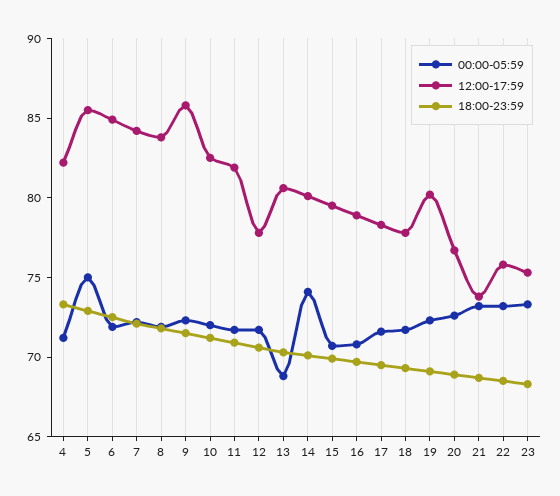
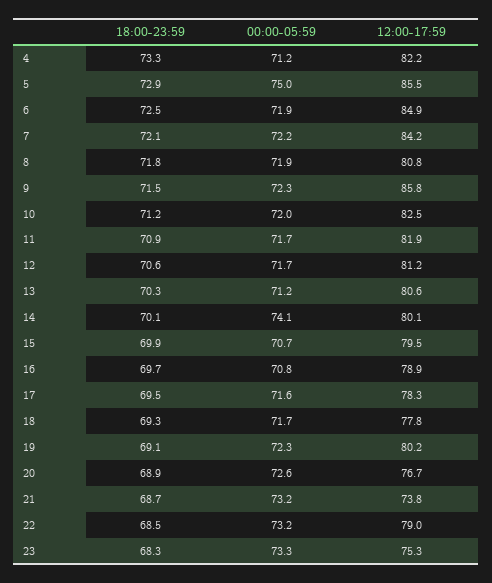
  {
    "00:00-05:59": {
      "4": 71.2,
      "5": 75,
      "6": 71.9,
      "7": 72.2,
      "8": 71.9,
      "9": 72.3,
      "10": 72,
      "11": 71.7,
      "12": 71.7,
-     "13": 69,
+     "13": 71.2,
      "14": 74.1,
      "15": 70.7,
      "16": 70.8,
      "17": 71.6,
      "18": 71.7,
      "19": 72.3,
      "20": 72.6,
      "21": 73.2,
      "22": 73.2,
      "23": 73.3
    },
    "12:00-17:59": {
      "4": 82.2,
      "5": 85.5,
      "6": 84.9,
      "7": 84.2,
-     "8": 84,
+     "8": 80.8,
      "9": 85.8,
      "10": 82.5,
      "11": 81.9,
-     "12": 78,
+     "12": 81.2,
      "13": 80.6,
      "14": 80.1,
      "15": 79.5,
      "16": 78.9,
      "17": 78.3,
      "18": 77.8,
      "19": 80.2,
      "20": 76.7,
      "21": 73.8,
-     "22": 76,
+     "22": 79,
      "23": 75.3
    },
    "18:00-23:59": {
      "4": 73.3,
      "5": 72.9,
      "6": 72.5,
      "7": 72.1,
      "8": 71.8,
      "9": 71.5,
      "10": 71.2,
      "11": 70.9,
      "12": 70.6,
      "13": 70.3,
      "14": 70.1,
      "15": 69.9,
      "16": 69.7,
      "17": 69.5,
      "18": 69.3,
      "19": 69.1,
      "20": 68.9,
      "21": 68.7,
      "22": 68.5,
      "23": 68.3
    }
  }

